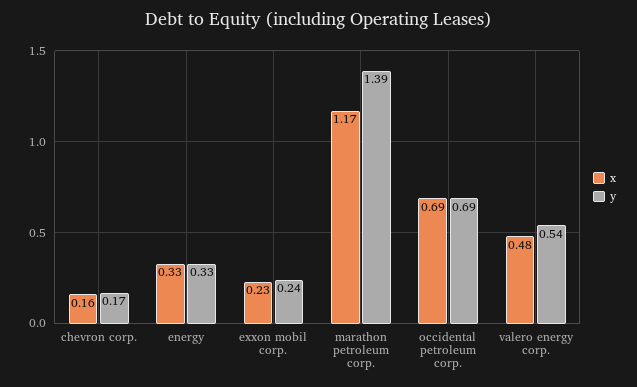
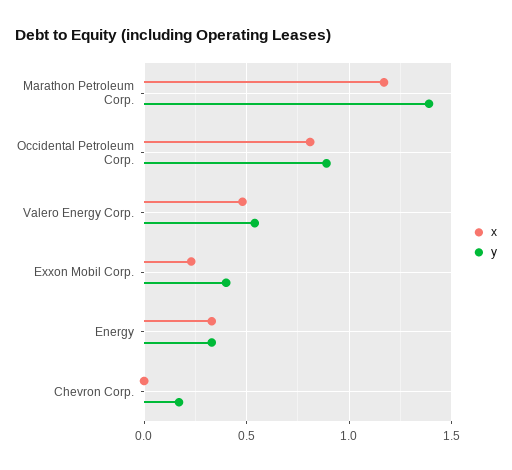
  {
    "x": {
-     "chevron corp.": 0.16,
+     "chevron corp.": 0,
      "energy": 0.33,
      "exxon mobil corp.": 0.23,
      "marathon petroleum corp.": 1.17,
-     "occidental petroleum corp.": 0.69,
+     "occidental petroleum corp.": 0.8,
      "valero energy corp.": 0.48
    },
    "y": {
      "chevron corp.": 0.17,
      "energy": 0.33,
-     "exxon mobil corp.": 0.24,
+     "exxon mobil corp.": 0.4,
      "marathon petroleum corp.": 1.39,
-     "occidental petroleum corp.": 0.69,
+     "occidental petroleum corp.": 0.9,
      "valero energy corp.": 0.54
    }
  }

